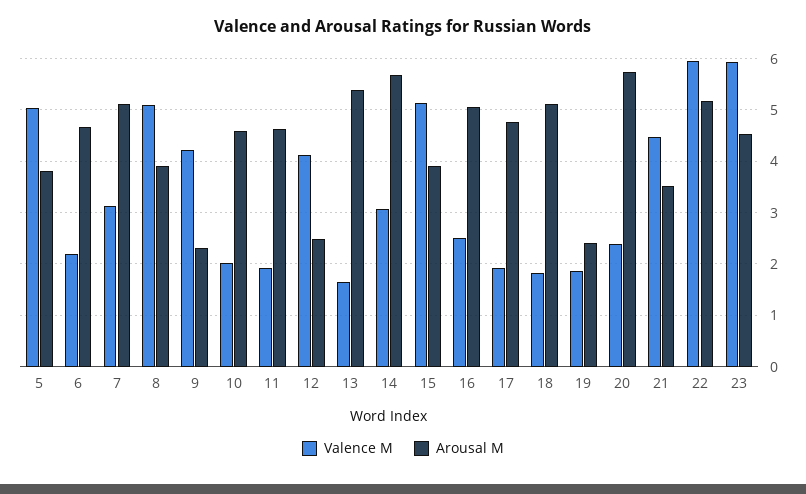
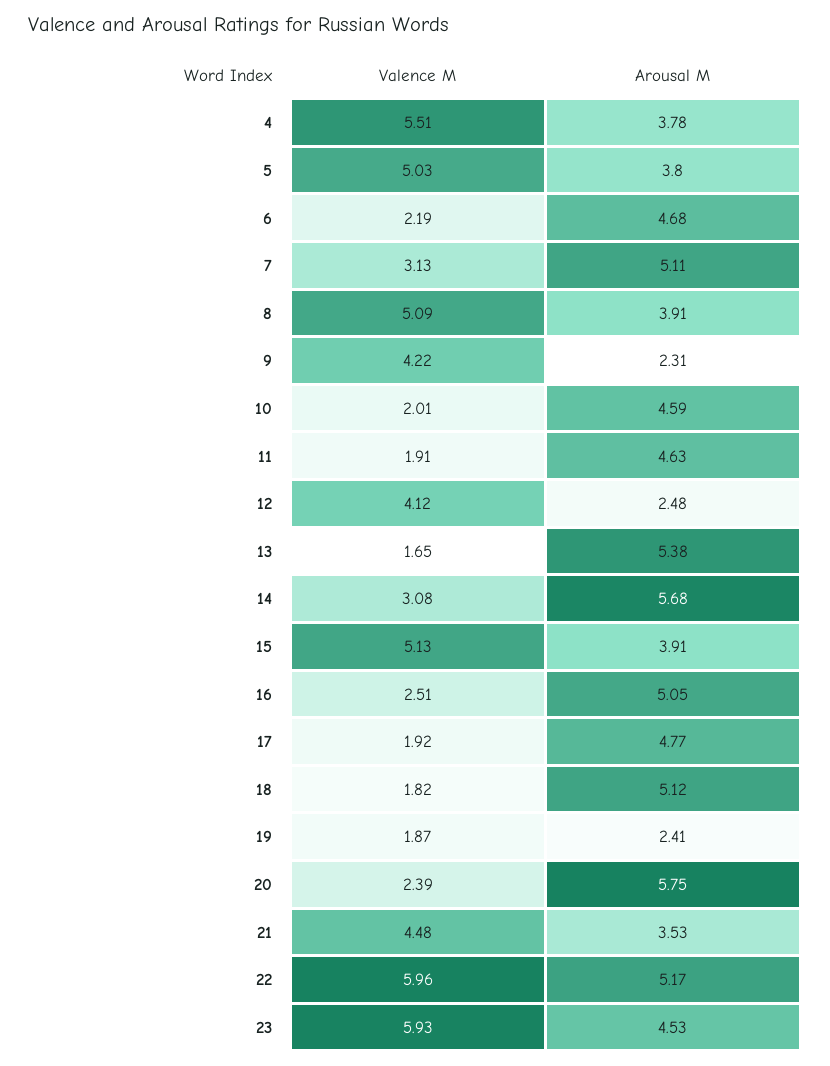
  {
    "Valence M": {
      "5": 5.03,
      "6": 2.19,
      "7": 3.13,
      "8": 5.09,
      "9": 4.22,
      "10": 2.01,
      "11": 1.91,
      "12": 4.12,
      "13": 1.65,
      "14": 3.08,
      "15": 5.13,
      "16": 2.51,
      "17": 1.92,
      "18": 1.82,
      "19": 1.87,
      "20": 2.39,
      "21": 4.48,
      "22": 5.96,
-     "23": 5.93
+     "23": 5.93,
+     "4": 5.51
    },
    "Arousal M": {
      "5": 3.8,
      "6": 4.68,
      "7": 5.11,
      "8": 3.91,
      "9": 2.31,
      "10": 4.59,
      "11": 4.63,
      "12": 2.48,
      "13": 5.38,
      "14": 5.68,
      "15": 3.91,
      "16": 5.05,
      "17": 4.77,
      "18": 5.12,
      "19": 2.41,
      "20": 5.75,
      "21": 3.53,
      "22": 5.17,
-     "23": 4.53
+     "23": 4.53,
+     "4": 3.78
    }
  }

